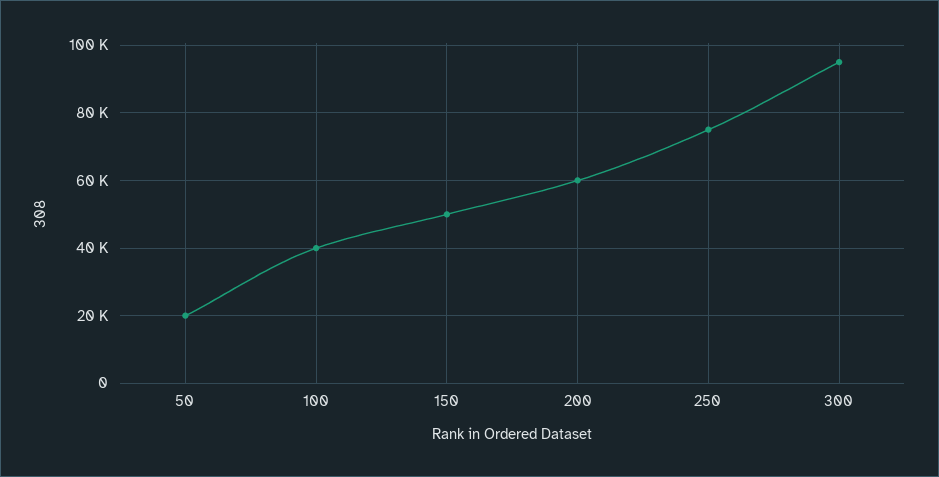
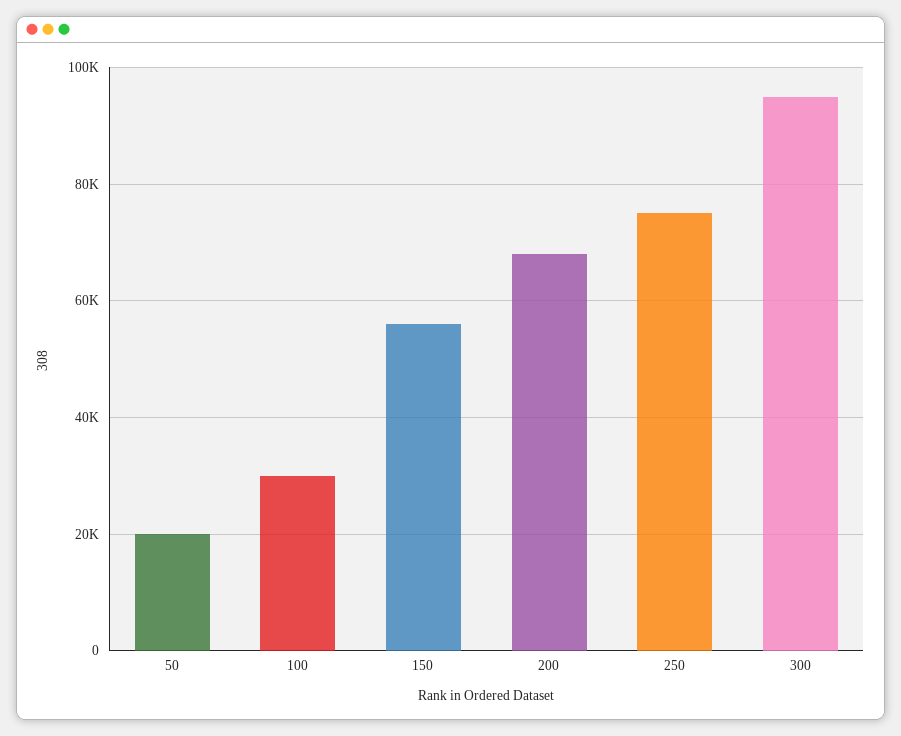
  {
    "50": 20000,
-   "100": 40000,
+   "100": 30000,
-   "150": 50000,
+   "150": 56000,
-   "200": 60000,
+   "200": 68000,
    "250": 76000,
    "300": 96000
  }

